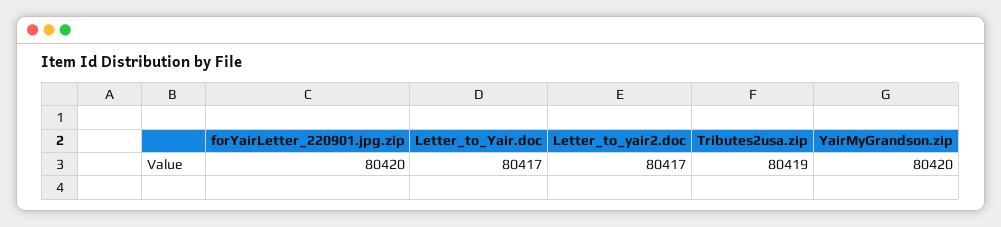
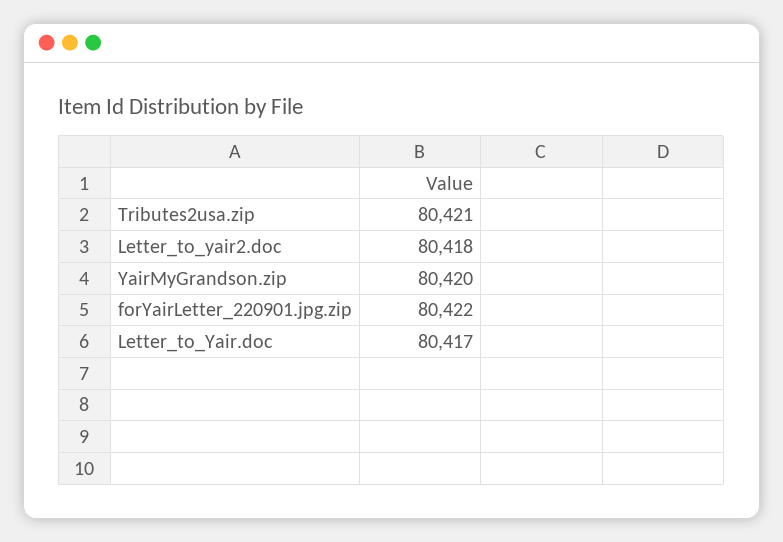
  {
-   "forYairLetter_220901.jpg.zip": 80420,
+   "forYairLetter_220901.jpg.zip": 80422,
    "Letter_to_Yair.doc": 80417,
-   "Letter_to_yair2.doc": 80417,
+   "Letter_to_yair2.doc": 80418,
-   "Tributes2usa.zip": 80419,
+   "Tributes2usa.zip": 80421,
    "YairMyGrandson.zip": 80420
  }

